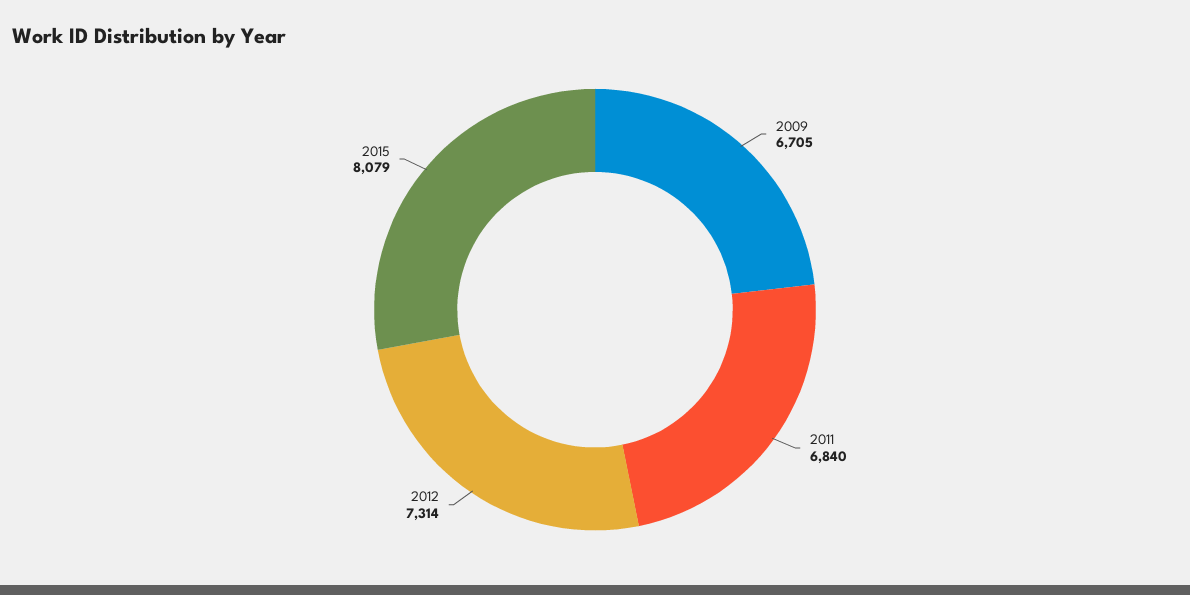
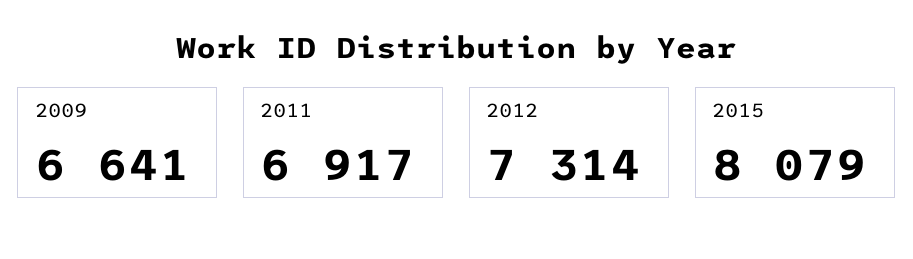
  {
-   "2009": 6705,
+   "2009": 6641,
-   "2011": 6840,
+   "2011": 6917,
    "2012": 7314,
    "2015": 8079
  }

